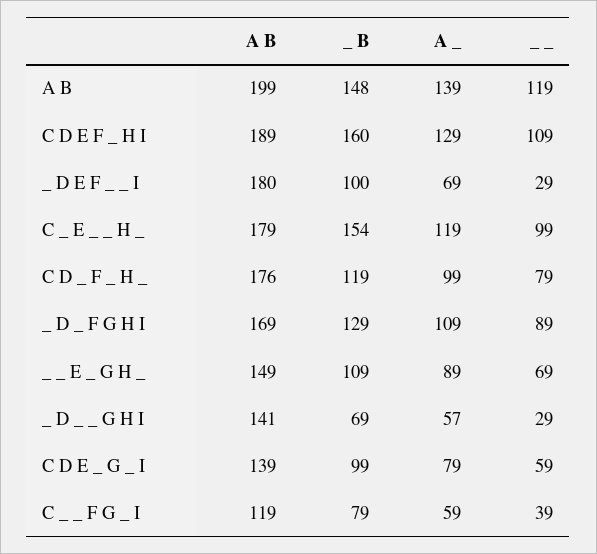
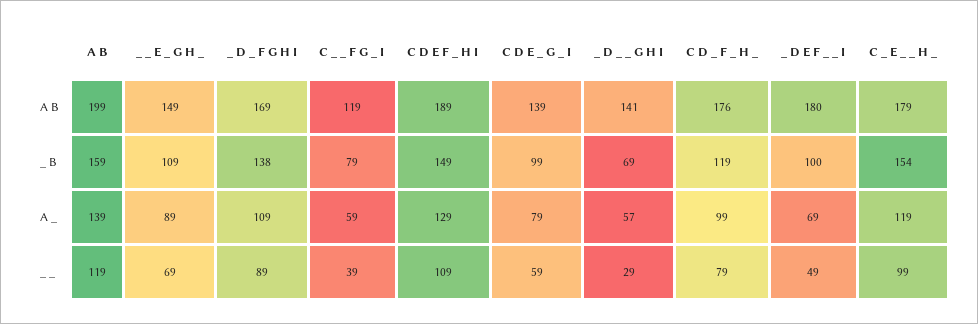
  {
    "A B": {
      "A B": 199,
      "C D E F _ H I": 189,
      "_ D E F _ _ I": 180,
      "C _ E _ _ H _": 179,
      "C D _ F _ H _": 176,
      "_ D _ F G H I": 169,
      "_ _ E _ G H _": 149,
      "_ D _ _ G H I": 141,
      "C D E _ G _ I": 139,
      "C _ _ F G _ I": 119
    },
    "_ B": {
-     "A B": 148,
+     "A B": 159,
-     "C D E F _ H I": 160,
+     "C D E F _ H I": 149,
      "_ D E F _ _ I": 100,
      "C _ E _ _ H _": 154,
      "C D _ F _ H _": 119,
-     "_ D _ F G H I": 129,
+     "_ D _ F G H I": 138,
      "_ _ E _ G H _": 109,
      "_ D _ _ G H I": 69,
      "C D E _ G _ I": 99,
      "C _ _ F G _ I": 79
    },
    "A _": {
      "A B": 139,
      "C D E F _ H I": 129,
      "_ D E F _ _ I": 69,
      "C _ E _ _ H _": 119,
      "C D _ F _ H _": 99,
      "_ D _ F G H I": 109,
      "_ _ E _ G H _": 89,
      "_ D _ _ G H I": 57,
      "C D E _ G _ I": 79,
      "C _ _ F G _ I": 59
    },
    "_ _": {
      "A B": 119,
      "C D E F _ H I": 109,
-     "_ D E F _ _ I": 29,
+     "_ D E F _ _ I": 49,
      "C _ E _ _ H _": 99,
      "C D _ F _ H _": 79,
      "_ D _ F G H I": 89,
      "_ _ E _ G H _": 69,
      "_ D _ _ G H I": 29,
      "C D E _ G _ I": 59,
      "C _ _ F G _ I": 39
    }
  }

